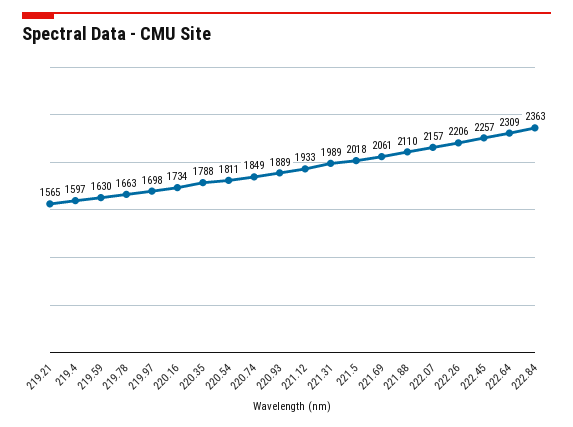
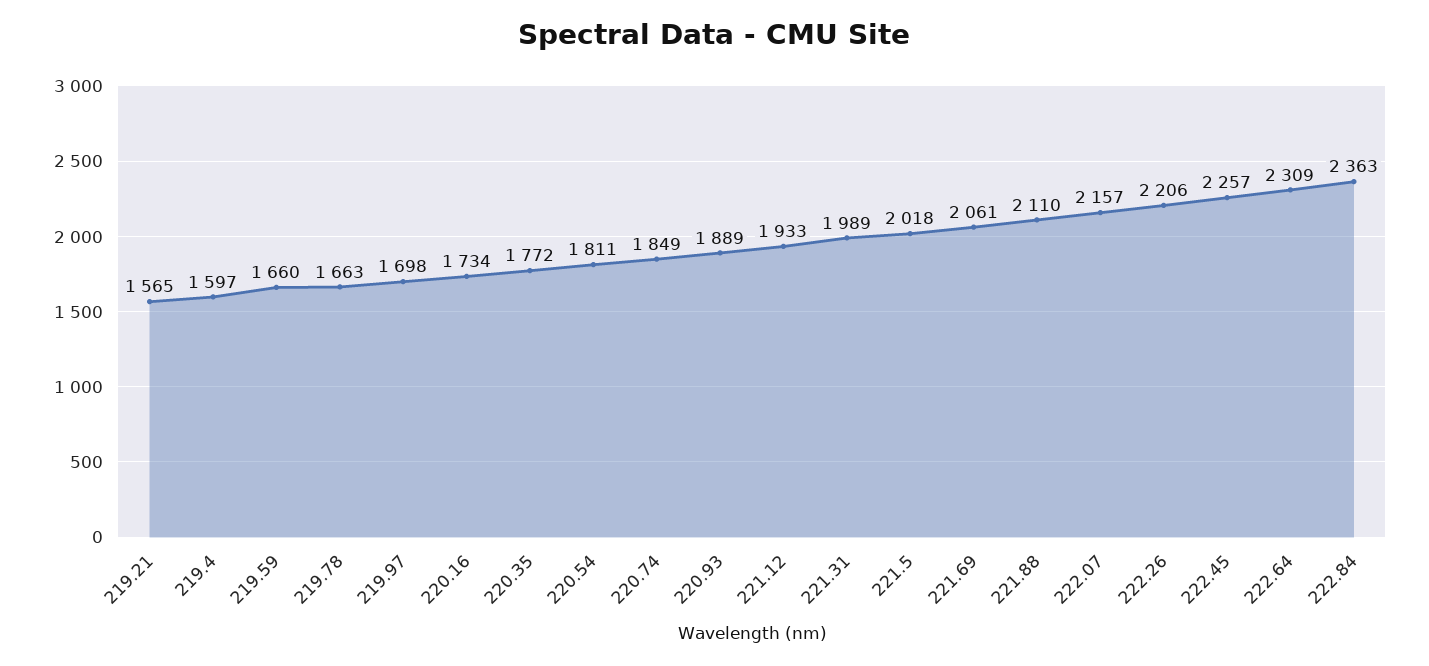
  {
    "219.21": 1565,
    "219.4": 1597,
-   "219.59": 1630,
+   "219.59": 1660,
    "219.78": 1663,
    "219.97": 1698,
    "220.16": 1734,
-   "220.35": 1788,
+   "220.35": 1772,
    "220.54": 1811,
    "220.74": 1849,
    "220.93": 1889,
    "221.12": 1933,
    "221.31": 1989,
    "221.5": 2018,
    "221.69": 2061,
    "221.88": 2110,
    "222.07": 2157,
    "222.26": 2206,
    "222.45": 2257,
    "222.64": 2309,
    "222.84": 2363
  }

